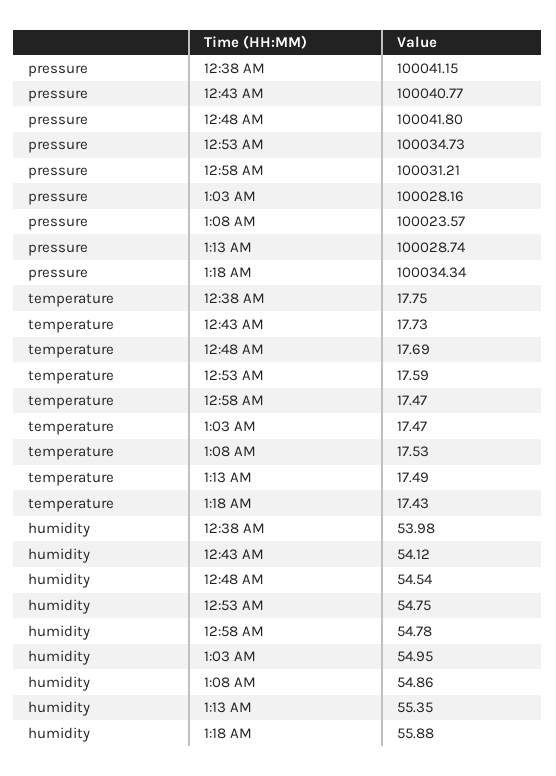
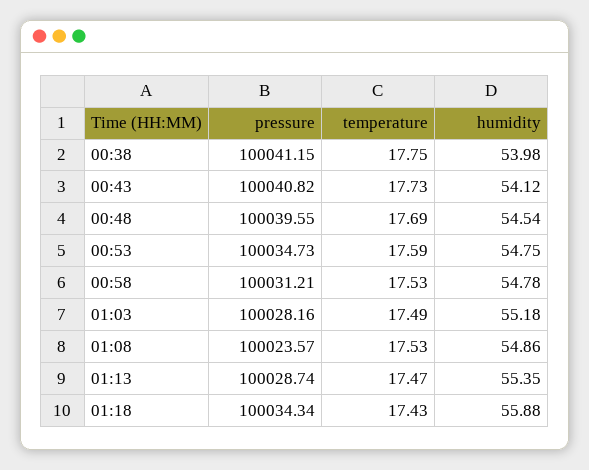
  {
    "pressure": {
      "12:38 AM": 100041.15,
-     "12:43 AM": 100040.77,
+     "12:43 AM": 100040.82,
-     "12:48 AM": 100041.8,
+     "12:48 AM": 100039.55,
      "12:53 AM": 100034.73,
      "12:58 AM": 100031.21,
      "1:03 AM": 100028.16,
      "1:08 AM": 100023.57,
      "1:13 AM": 100028.74,
      "1:18 AM": 100034.34
    },
    "temperature": {
      "12:38 AM": 17.75,
      "12:43 AM": 17.73,
      "12:48 AM": 17.69,
      "12:53 AM": 17.59,
-     "12:58 AM": 17.47,
+     "12:58 AM": 17.53,
-     "1:03 AM": 17.47,
+     "1:03 AM": 17.49,
      "1:08 AM": 17.53,
-     "1:13 AM": 17.49,
+     "1:13 AM": 17.47,
      "1:18 AM": 17.43
    },
    "humidity": {
      "12:38 AM": 53.98,
      "12:43 AM": 54.12,
      "12:48 AM": 54.54,
      "12:53 AM": 54.75,
      "12:58 AM": 54.78,
-     "1:03 AM": 54.95,
+     "1:03 AM": 55.18,
      "1:08 AM": 54.86,
      "1:13 AM": 55.35,
      "1:18 AM": 55.88
    }
  }

